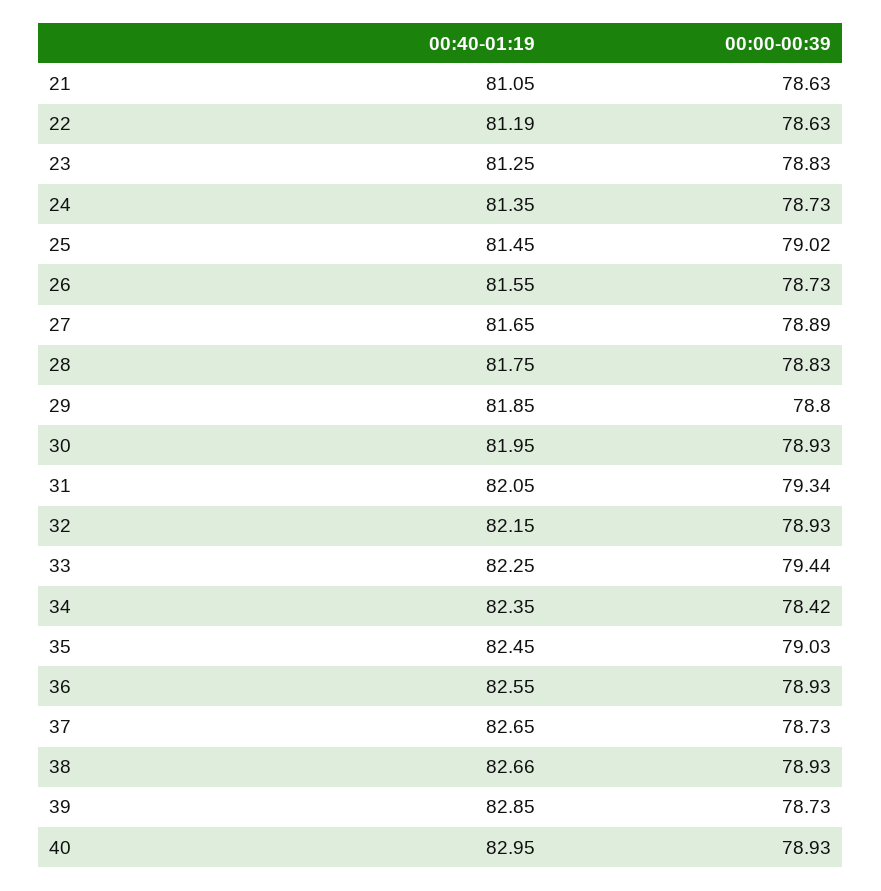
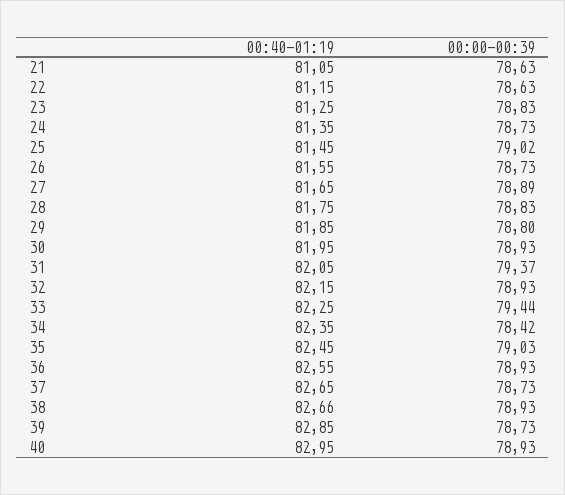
  {
    "00:40-01:19": {
      "21": 81.05,
-     "22": 81.19,
+     "22": 81.15,
      "23": 81.25,
      "24": 81.35,
      "25": 81.45,
      "26": 81.55,
      "27": 81.65,
      "28": 81.75,
      "29": 81.85,
      "30": 81.95,
      "31": 82.05,
      "32": 82.15,
      "33": 82.25,
      "34": 82.35,
      "35": 82.45,
      "36": 82.55,
      "37": 82.65,
      "38": 82.66,
      "39": 82.85,
      "40": 82.95
    },
    "00:00-00:39": {
      "21": 78.63,
      "22": 78.63,
      "23": 78.83,
      "24": 78.73,
      "25": 79.02,
      "26": 78.73,
      "27": 78.89,
      "28": 78.83,
      "29": 78.8,
      "30": 78.93,
-     "31": 79.34,
+     "31": 79.37,
      "32": 78.93,
      "33": 79.44,
      "34": 78.42,
      "35": 79.03,
      "36": 78.93,
      "37": 78.73,
      "38": 78.93,
      "39": 78.73,
      "40": 78.93
    }
  }

